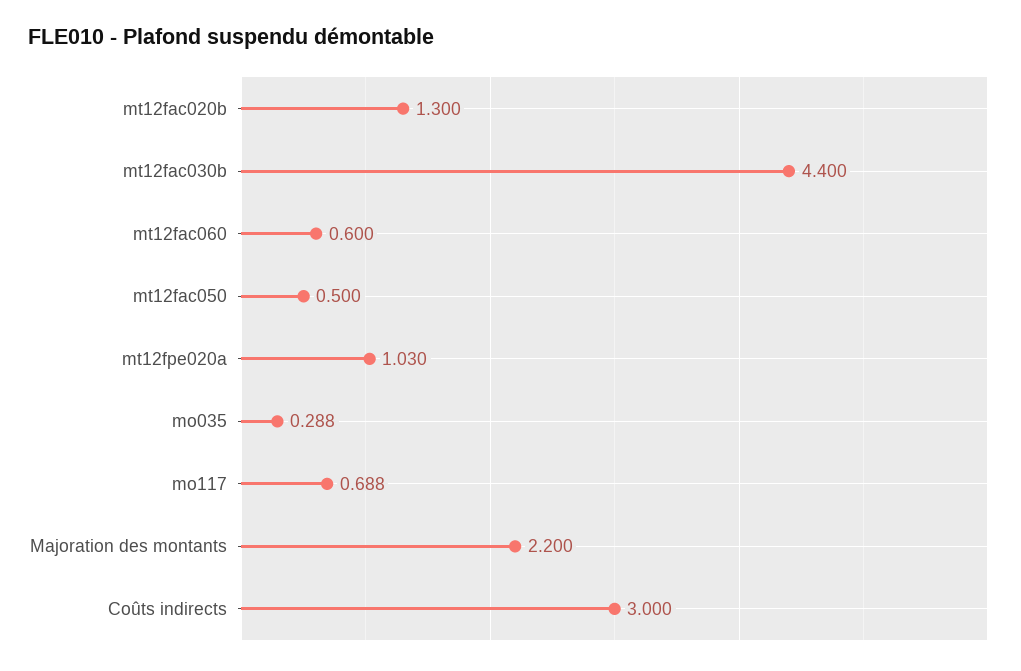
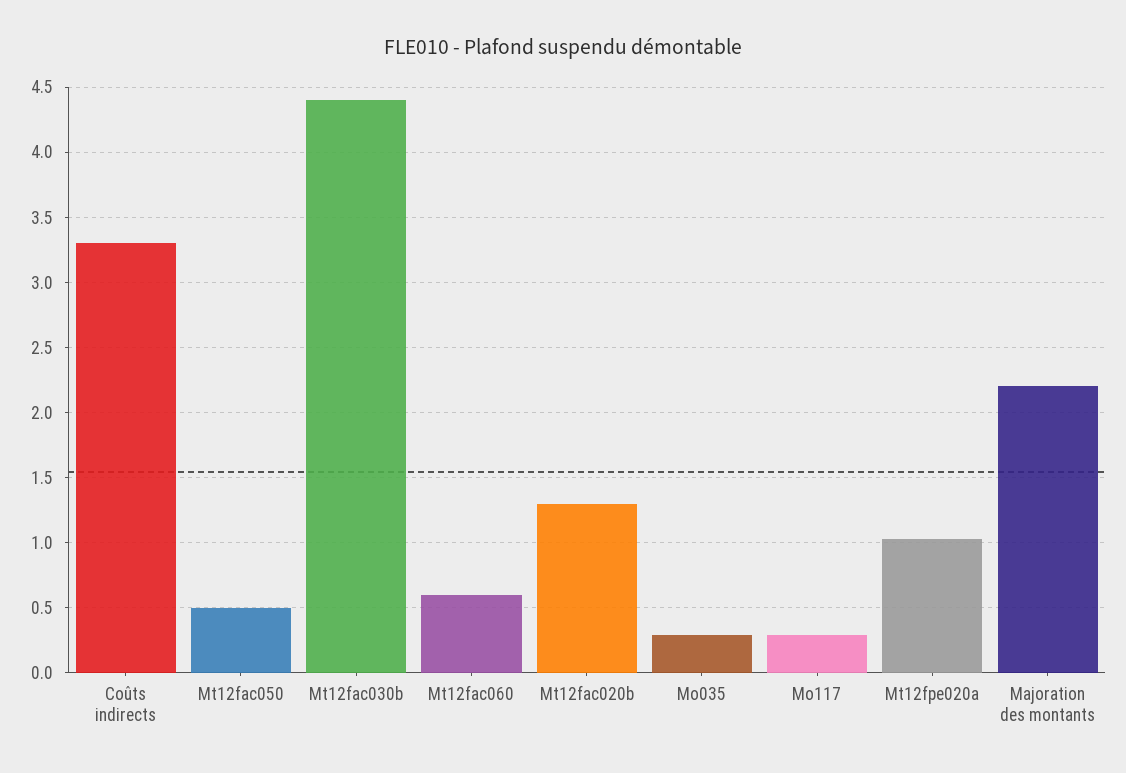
  {
    "mt12fac020b": 1.3,
    "mt12fac030b": 4.4,
    "mt12fac060": 0.6,
    "mt12fac050": 0.5,
    "mt12fpe020a": 1.03,
    "mo035": 0.288,
-   "mo117": 0.688,
+   "mo117": 0.3,
    "Majoration des montants": 2.2,
-   "Coûts indirects": 3
+   "Coûts indirects": 3.3
  }

